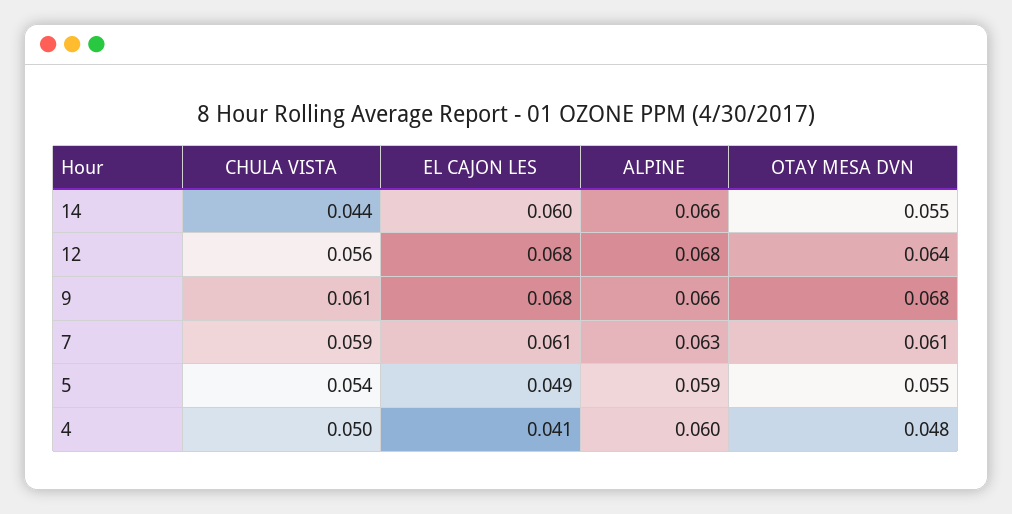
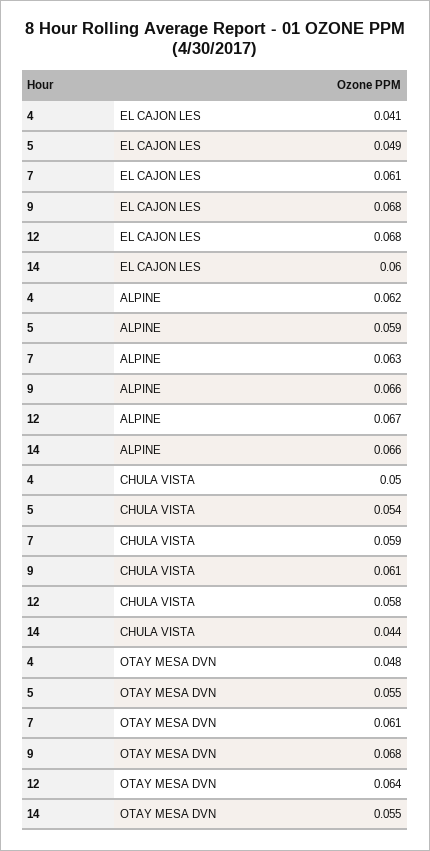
  {
    "CHULA VISTA": {
      "14": 0.044,
-     "12": 0.056,
+     "12": 0.058,
      "9": 0.061,
      "7": 0.059,
      "5": 0.054,
      "4": 0.05
    },
    "EL CAJON LES": {
      "14": 0.06,
      "12": 0.068,
      "9": 0.068,
      "7": 0.061,
      "5": 0.049,
      "4": 0.041
    },
    "ALPINE": {
      "14": 0.066,
-     "12": 0.068,
+     "12": 0.067,
      "9": 0.066,
      "7": 0.063,
      "5": 0.059,
-     "4": 0.06
+     "4": 0.062
    },
    "OTAY MESA DVN": {
      "14": 0.055,
      "12": 0.064,
      "9": 0.068,
      "7": 0.061,
      "5": 0.055,
      "4": 0.048
    }
  }

